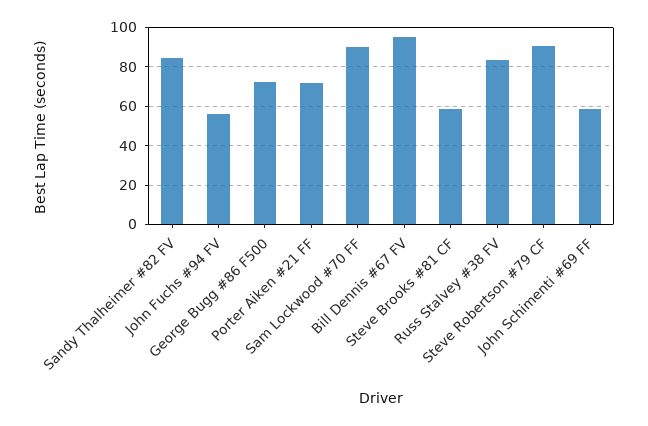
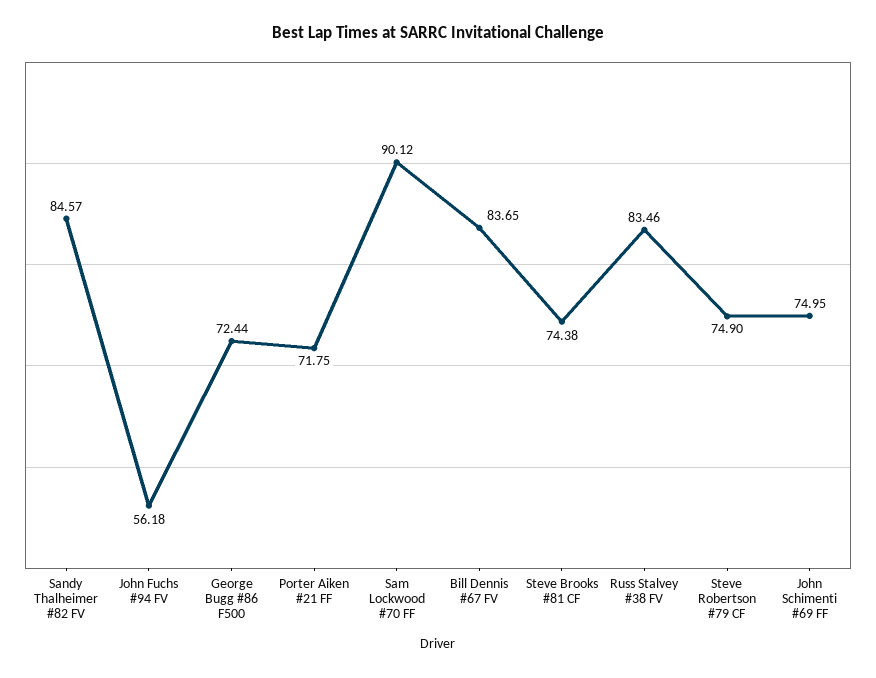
  {
    "Sandy Thalheimer #82 FV": 84.57,
    "John Fuchs #94 FV": 56.18,
    "George Bugg #86 F500": 72.44,
    "Porter Aiken #21 FF": 71.75,
    "Sam Lockwood #70 FF": 90.12,
-   "Bill Dennis #67 FV": 95,
+   "Bill Dennis #67 FV": 83.65,
-   "Steve Brooks #81 CF": 60,
+   "Steve Brooks #81 CF": 74.38,
    "Russ Stalvey #38 FV": 83.46,
-   "Steve Robertson #79 CF": 90,
+   "Steve Robertson #79 CF": 74.9,
-   "John Schimenti #69 FF": 60
+   "John Schimenti #69 FF": 74.95
  }

